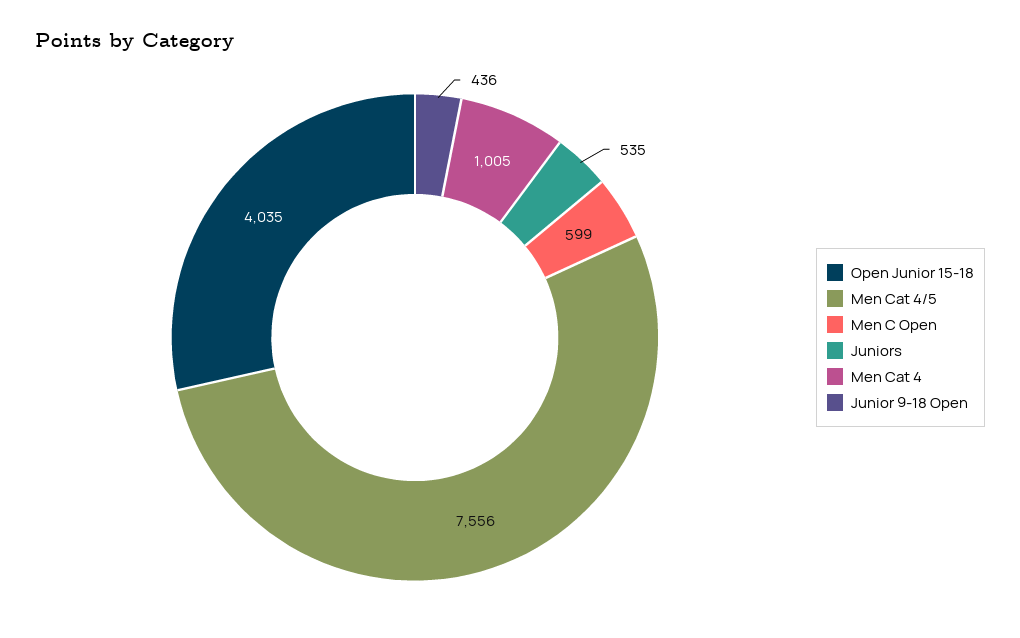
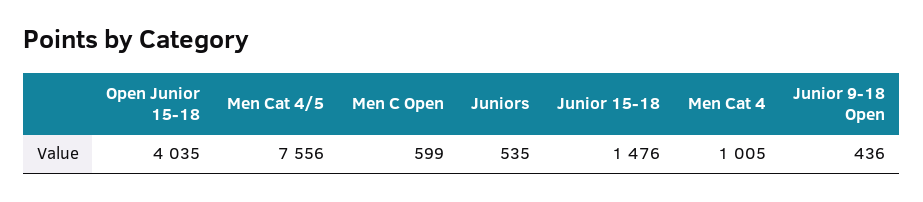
  {
    "Open Junior 15-18": 4035,
    "Men Cat 4/5": 7556,
    "Men C Open": 599,
    "Juniors": 535,
    "Men Cat 4": 1005,
-   "Junior 9-18 Open": 436
+   "Junior 9-18 Open": 436,
+   "Junior 15-18": 1476
  }

